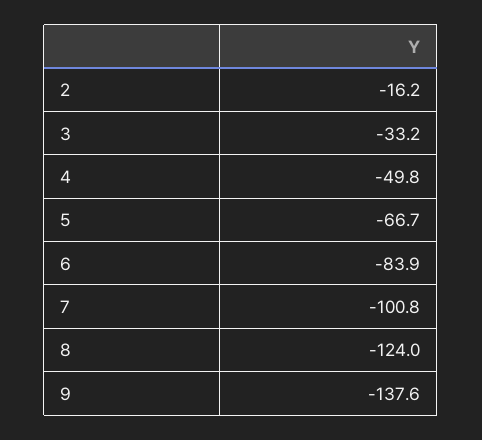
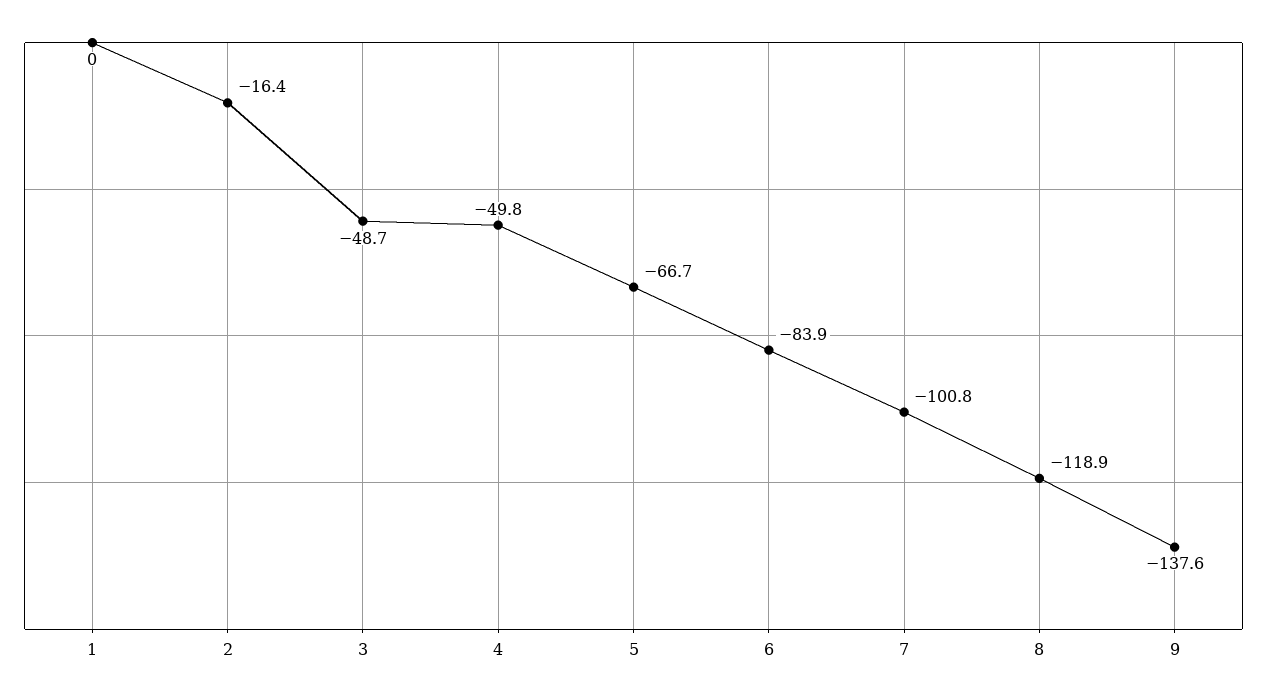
  {
-   "2": -16.2,
+   "2": -16.4,
-   "3": -33.2,
+   "3": -48.7,
    "4": -49.8,
    "5": -66.7,
    "6": -83.9,
    "7": -100.8,
-   "8": -124,
+   "8": -118.9,
-   "9": -137.6
+   "9": -137.6,
+   "1": 0
  }

